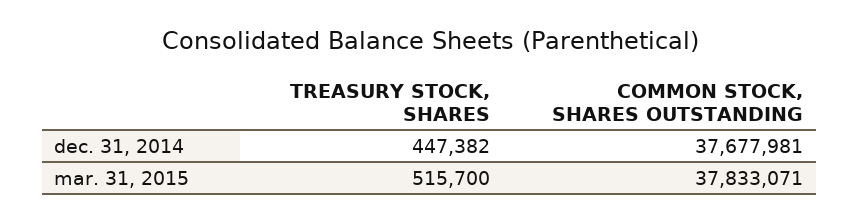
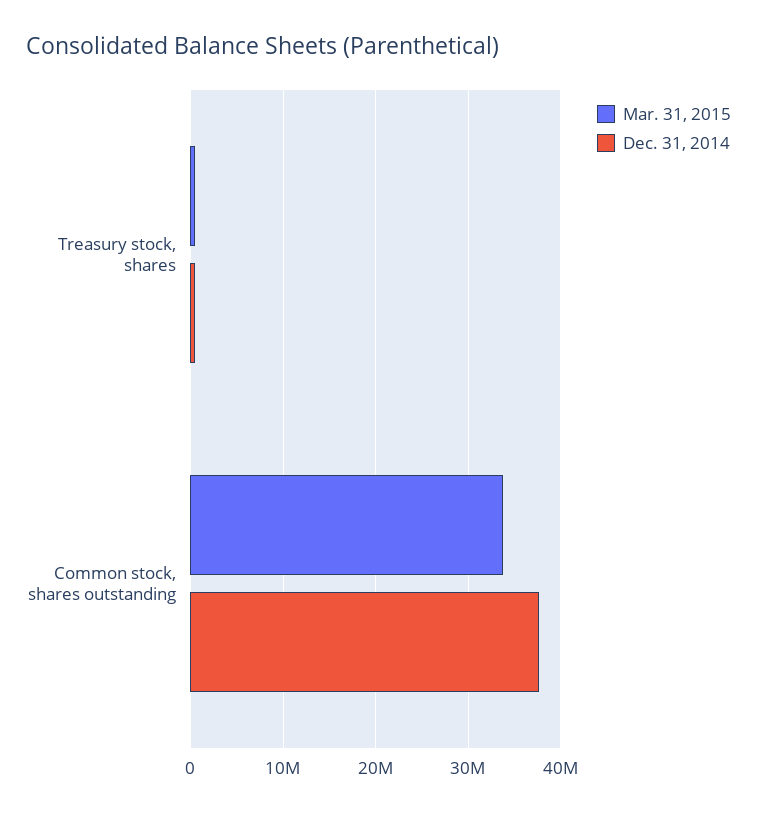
  {
    "dec. 31, 2014": {
      "TREASURY STOCK, SHARES": 447382,
      "COMMON STOCK, SHARES OUTSTANDING": 37677981
    },
    "mar. 31, 2015": {
      "TREASURY STOCK, SHARES": 515700,
-     "COMMON STOCK, SHARES OUTSTANDING": 37833071
+     "COMMON STOCK, SHARES OUTSTANDING": 34000000
    }
  }

